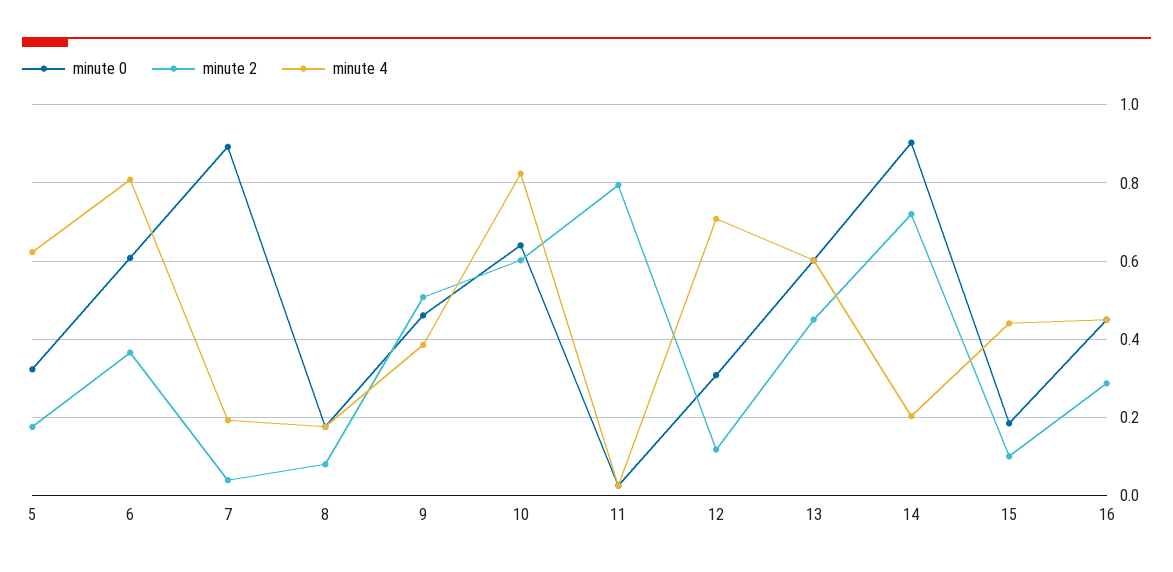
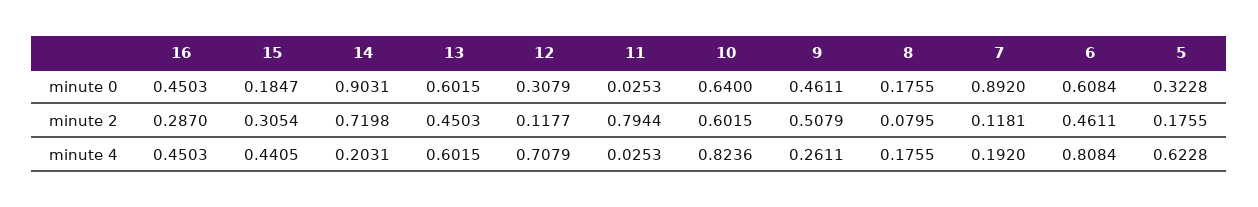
  {
    "minute 0": {
      "5": 0.3228,
      "6": 0.6084,
      "7": 0.892,
      "8": 0.1755,
      "9": 0.4611,
      "10": 0.64,
      "11": 0.0253,
      "12": 0.3079,
      "13": 0.6015,
      "14": 0.9031,
      "15": 0.1847,
      "16": 0.4503
    },
    "minute 2": {
      "5": 0.1755,
-     "6": 0.36,
+     "6": 0.4611,
-     "7": 0.04,
+     "7": 0.1181,
      "8": 0.0795,
      "9": 0.5079,
      "10": 0.6015,
      "11": 0.7944,
      "12": 0.1177,
      "13": 0.4503,
      "14": 0.7198,
-     "15": 0.1,
+     "15": 0.3054,
      "16": 0.287
    },
    "minute 4": {
      "5": 0.6228,
      "6": 0.8084,
      "7": 0.192,
      "8": 0.1755,
-     "9": 0.38,
+     "9": 0.2611,
      "10": 0.8236,
      "11": 0.0253,
      "12": 0.7079,
      "13": 0.6015,
      "14": 0.2031,
      "15": 0.4405,
      "16": 0.4503
    }
  }

